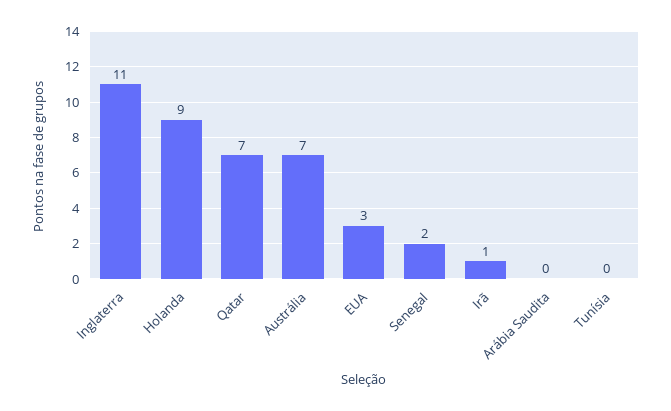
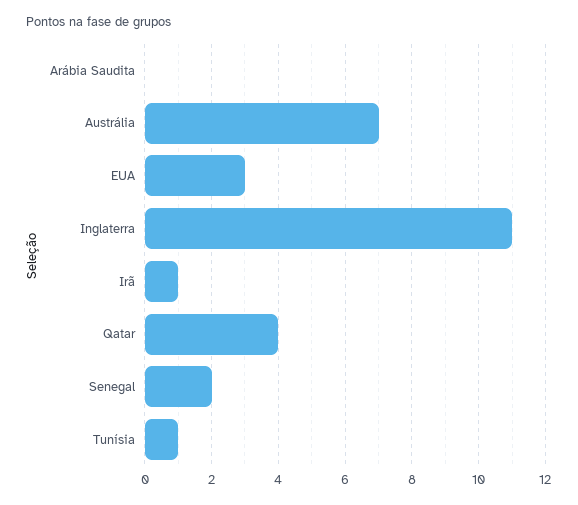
  {
    "Inglaterra": 11,
-   "Holanda": 9,
-   "Qatar": 7,
+   "Qatar": 4,
    "Austrália": 7,
    "EUA": 3,
    "Senegal": 2,
    "Irã": 1,
    "Arábia Saudita": 0,
-   "Tunísia": 0
+   "Tunísia": 1
  }

